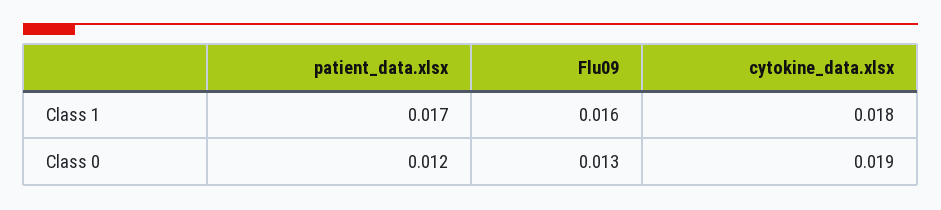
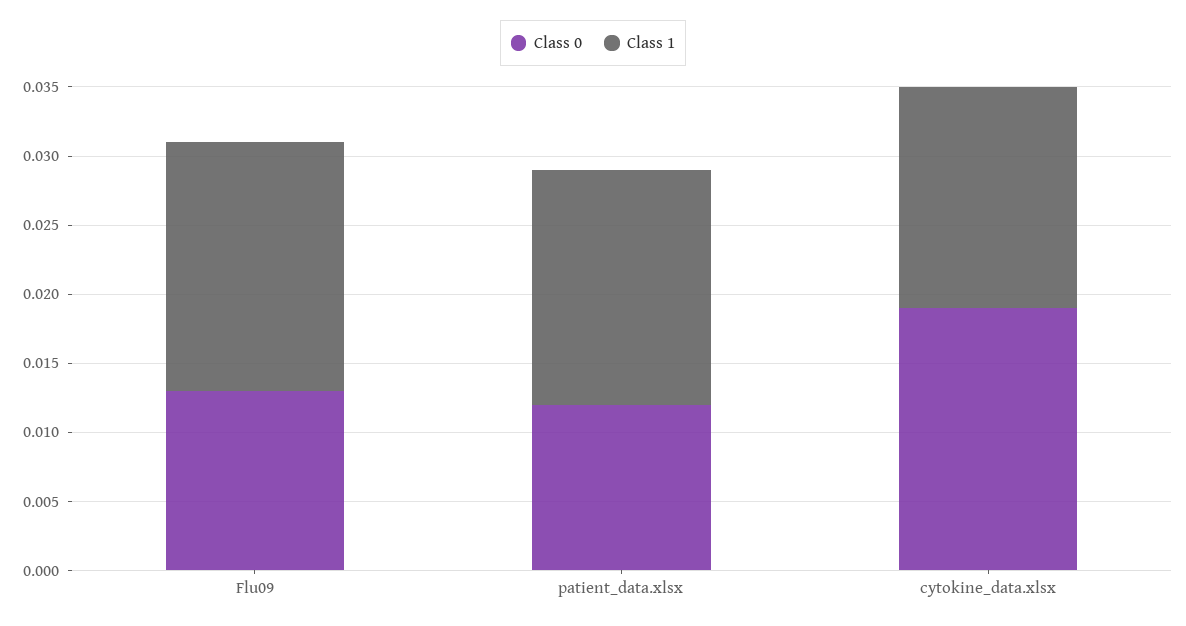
  {
    "Class 1": {
      "patient_data.xlsx": 0.017,
-     "Flu09": 0.016,
+     "Flu09": 0.018,
-     "cytokine_data.xlsx": 0.018
+     "cytokine_data.xlsx": 0.016
    },
    "Class 0": {
      "patient_data.xlsx": 0.012,
      "Flu09": 0.013,
      "cytokine_data.xlsx": 0.019
    }
  }

